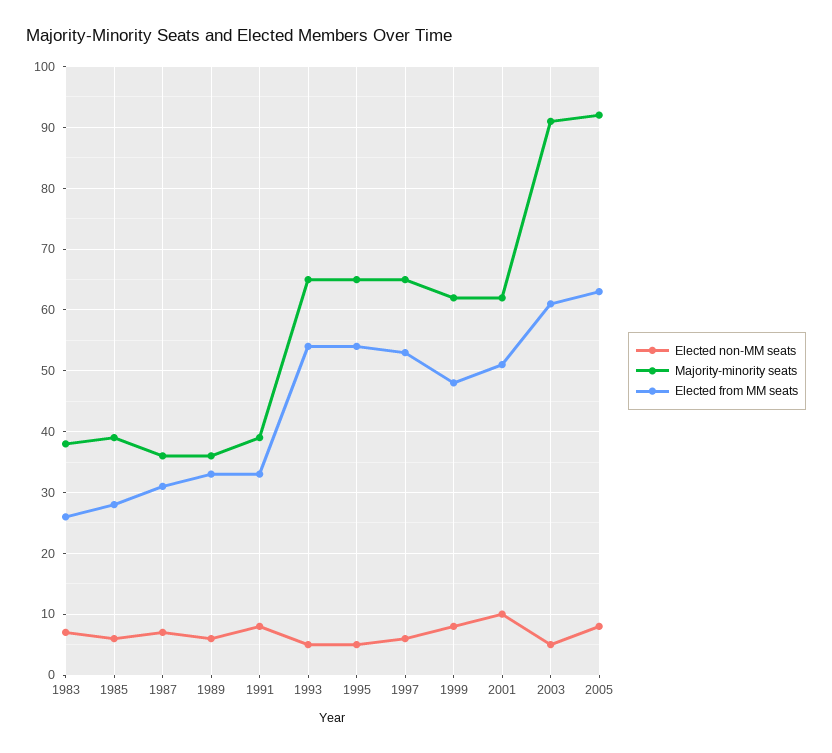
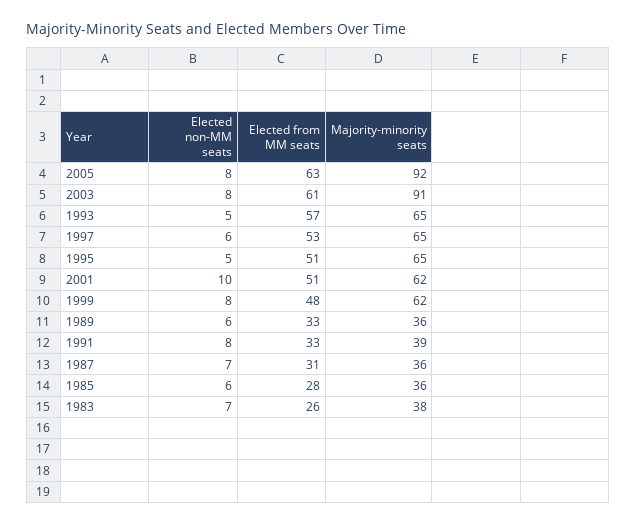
  {
    "Elected non-MM seats": {
      "1983": 7,
      "1985": 6,
      "1987": 7,
      "1989": 6,
      "1991": 8,
      "1993": 5,
      "1995": 5,
      "1997": 6,
      "1999": 8,
      "2001": 10,
-     "2003": 5,
+     "2003": 8,
      "2005": 8
    },
    "Majority-minority seats": {
      "1983": 38,
-     "1985": 39,
+     "1985": 36,
      "1987": 36,
      "1989": 36,
      "1991": 39,
      "1993": 65,
      "1995": 65,
      "1997": 65,
      "1999": 62,
      "2001": 62,
      "2003": 91,
      "2005": 92
    },
    "Elected from MM seats": {
      "1983": 26,
      "1985": 28,
      "1987": 31,
      "1989": 33,
      "1991": 33,
-     "1993": 54,
+     "1993": 57,
-     "1995": 54,
+     "1995": 51,
      "1997": 53,
      "1999": 48,
      "2001": 51,
      "2003": 61,
      "2005": 63
    }
  }

